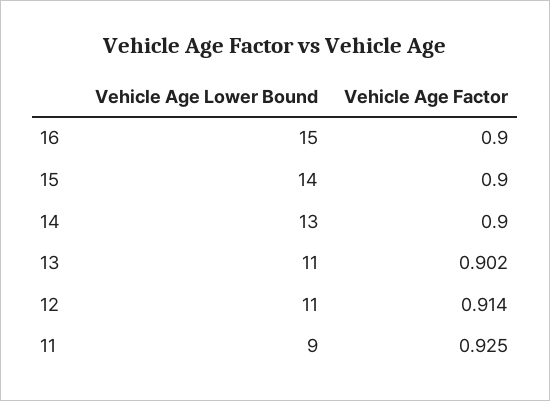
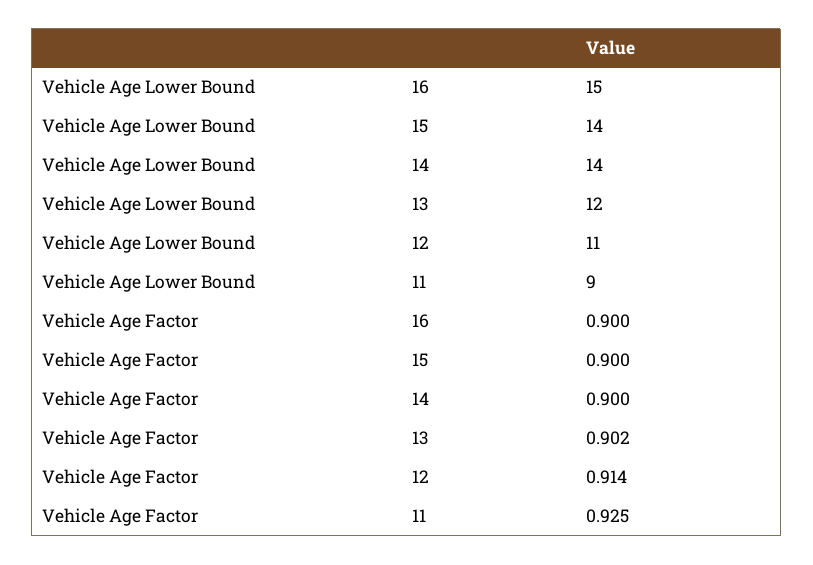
  {
    "Vehicle Age Lower Bound": {
      "16": 15,
      "15": 14,
-     "14": 13,
+     "14": 14,
-     "13": 11,
+     "13": 12,
      "12": 11,
      "11": 9
    },
    "Vehicle Age Factor": {
      "16": 0.9,
      "15": 0.9,
      "14": 0.9,
      "13": 0.902,
      "12": 0.914,
      "11": 0.925
    }
  }

